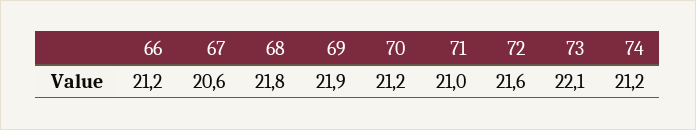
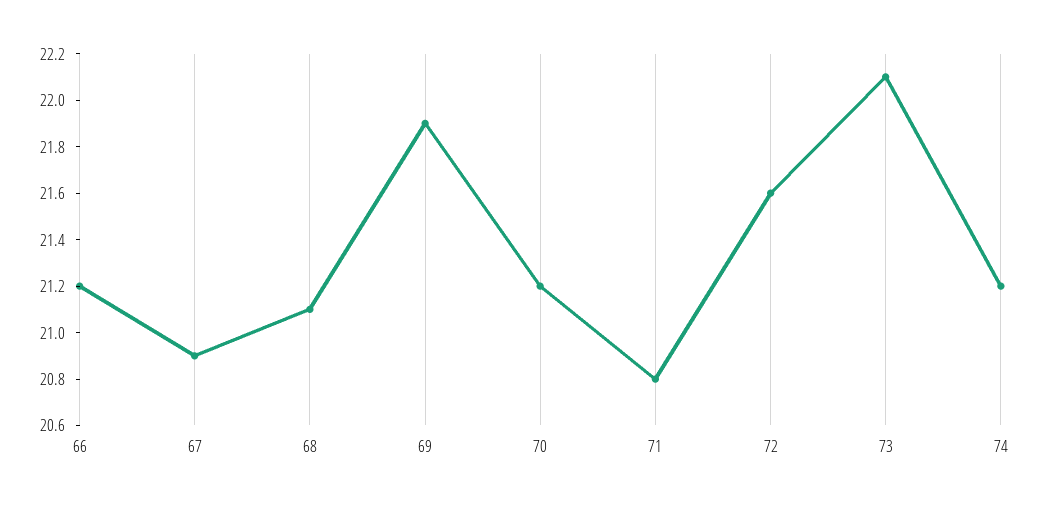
  {
    "66": 21.2,
-   "67": 20.6,
+   "67": 20.9,
-   "68": 21.8,
+   "68": 21.1,
    "69": 21.9,
    "70": 21.2,
-   "71": 21,
+   "71": 20.8,
    "72": 21.6,
    "73": 22.1,
    "74": 21.2
  }

